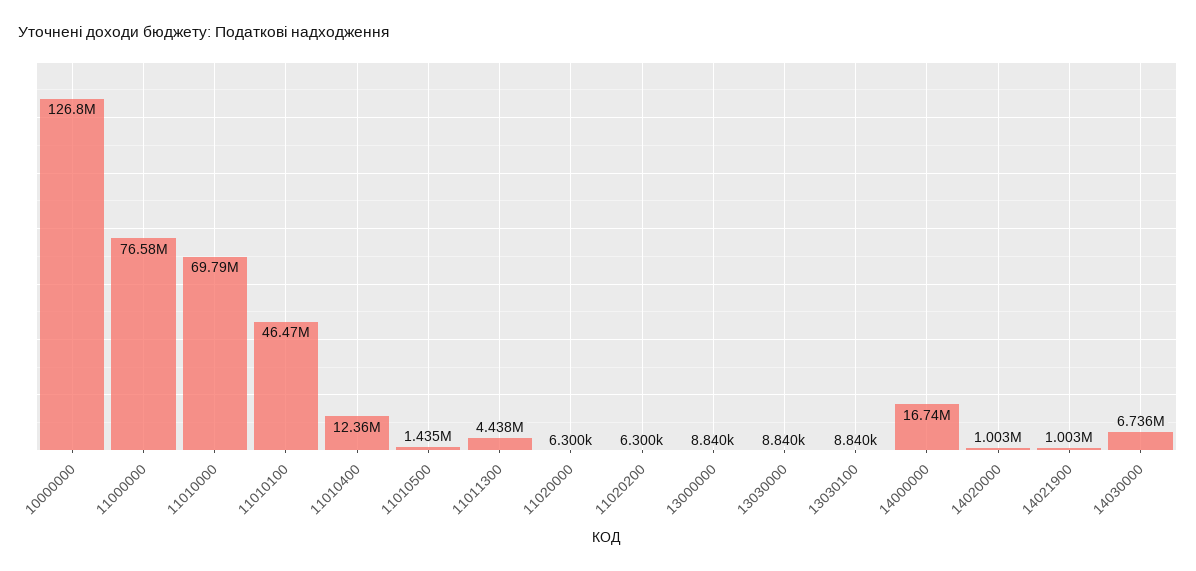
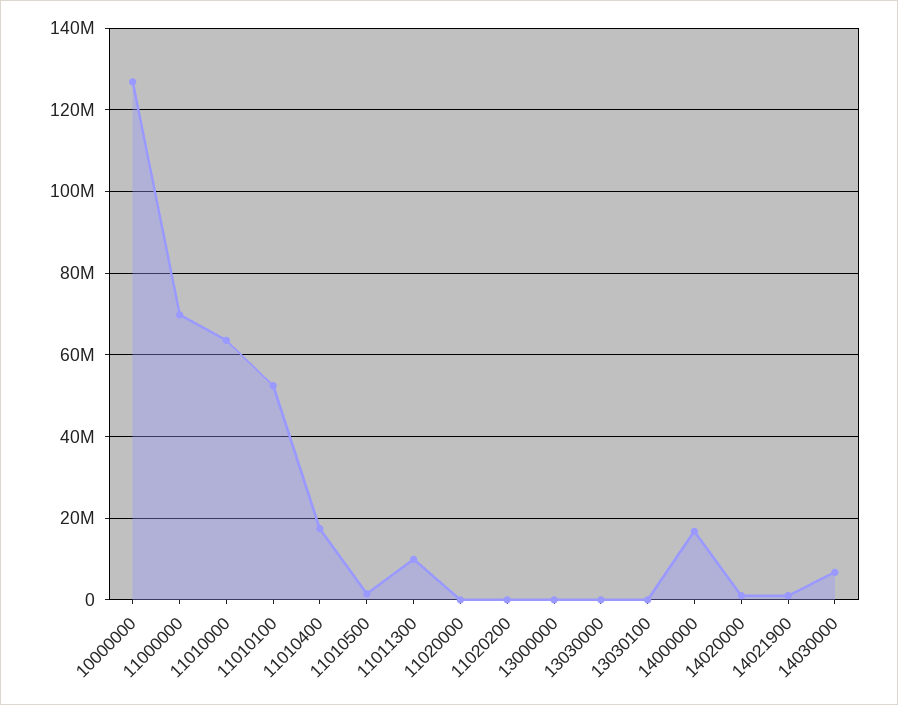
  {
    "10000000": 126800000,
-   "11000000": 76580000,
+   "11000000": 70000000,
-   "11010000": 69790000,
+   "11010000": 64000000,
-   "11010100": 46470000,
+   "11010100": 52000000,
-   "11010400": 12360000,
+   "11010400": 18000000,
    "11010500": 1435000,
-   "11011300": 4438000,
+   "11011300": 10000000,
    "11020000": 6300,
    "11020200": 6300,
    "13000000": 8840,
    "13030000": 8840,
    "13030100": 8840,
    "14000000": 16740000,
    "14020000": 1003000,
    "14021900": 1003000,
    "14030000": 6736000
  }

